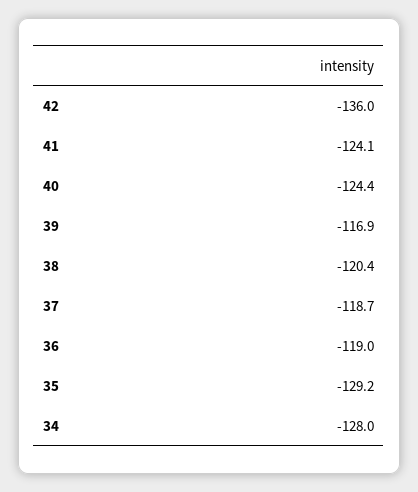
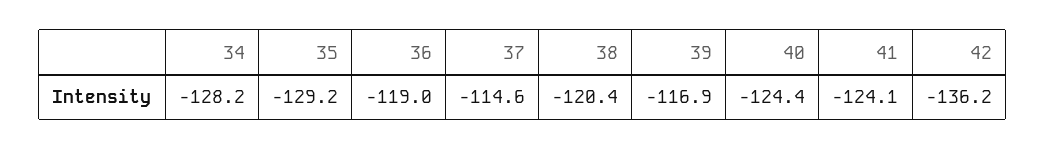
  {
-   "42": -136,
+   "42": -136.2,
    "41": -124.1,
    "40": -124.4,
    "39": -116.9,
    "38": -120.4,
-   "37": -118.7,
+   "37": -114.6,
    "36": -119,
    "35": -129.2,
-   "34": -128
+   "34": -128.2
  }

